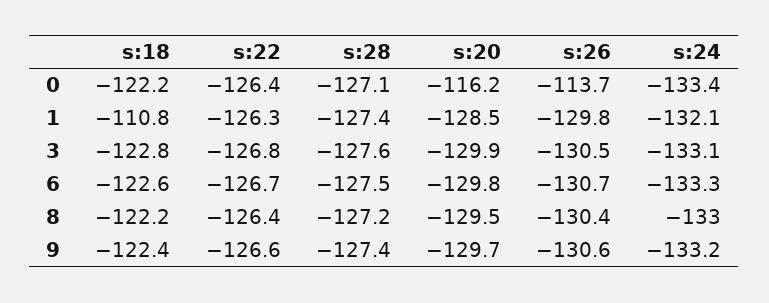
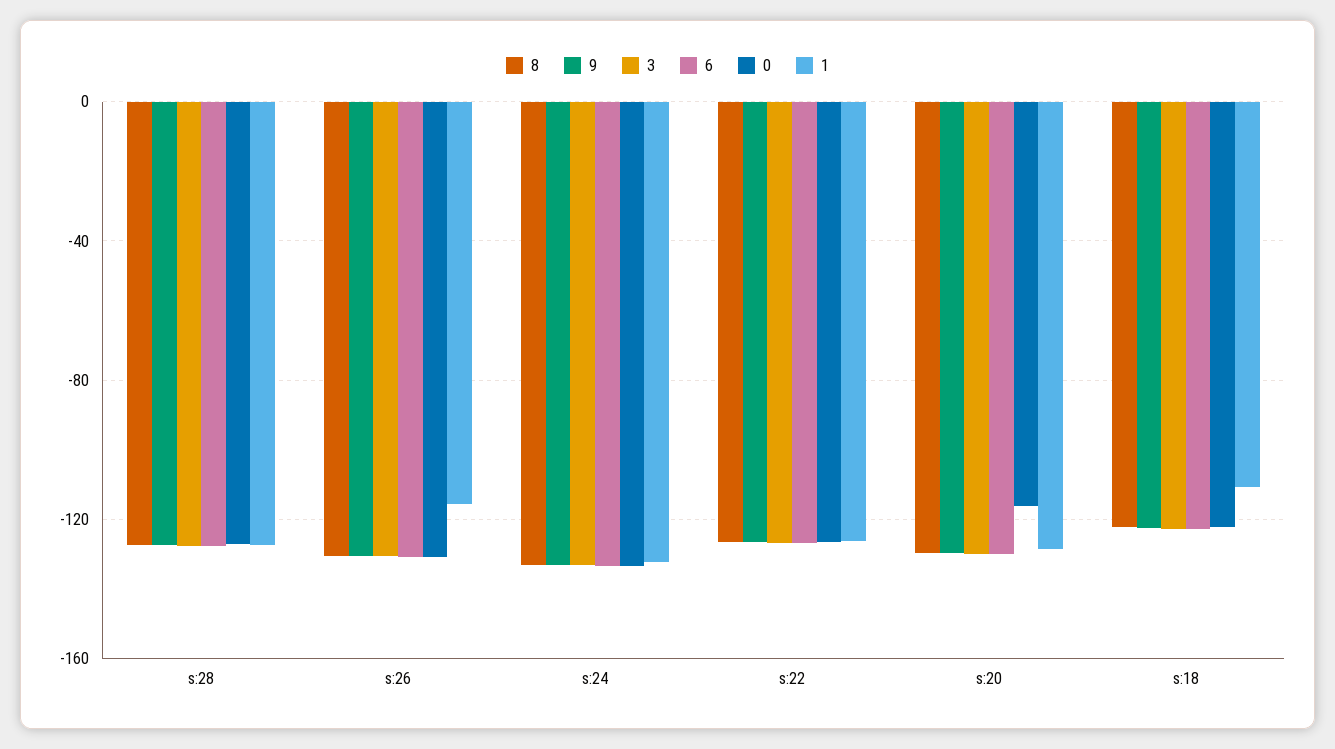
  {
    "0": {
      "s:18": -122.2,
      "s:22": -126.4,
      "s:28": -127.1,
      "s:20": -116.2,
-     "s:26": -113.7,
+     "s:26": -130,
      "s:24": -133.4
    },
    "1": {
      "s:18": -110.8,
      "s:22": -126.3,
      "s:28": -127.4,
      "s:20": -128.5,
-     "s:26": -129.8,
+     "s:26": -115,
      "s:24": -132.1
    },
    "3": {
      "s:18": -122.8,
      "s:22": -126.8,
      "s:28": -127.6,
      "s:20": -129.9,
      "s:26": -130.5,
      "s:24": -133.1
    },
    "6": {
      "s:18": -122.6,
      "s:22": -126.7,
      "s:28": -127.5,
      "s:20": -129.8,
      "s:26": -130.7,
      "s:24": -133.3
    },
    "8": {
      "s:18": -122.2,
      "s:22": -126.4,
      "s:28": -127.2,
      "s:20": -129.5,
      "s:26": -130.4,
      "s:24": -133
    },
    "9": {
      "s:18": -122.4,
      "s:22": -126.6,
      "s:28": -127.4,
      "s:20": -129.7,
      "s:26": -130.6,
      "s:24": -133.2
    }
  }

